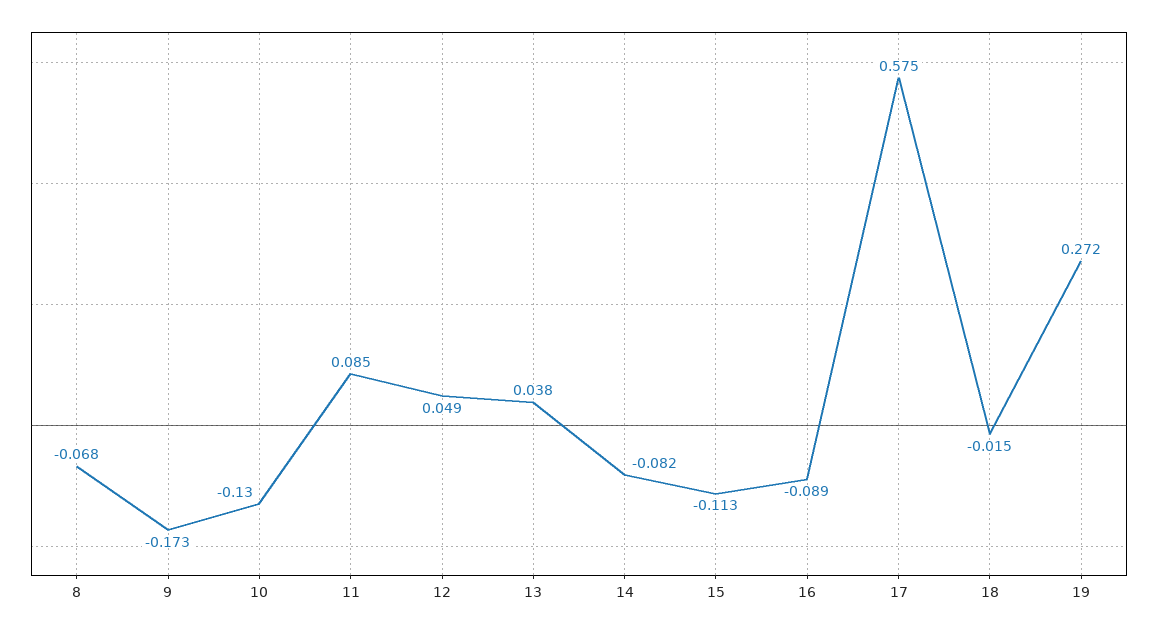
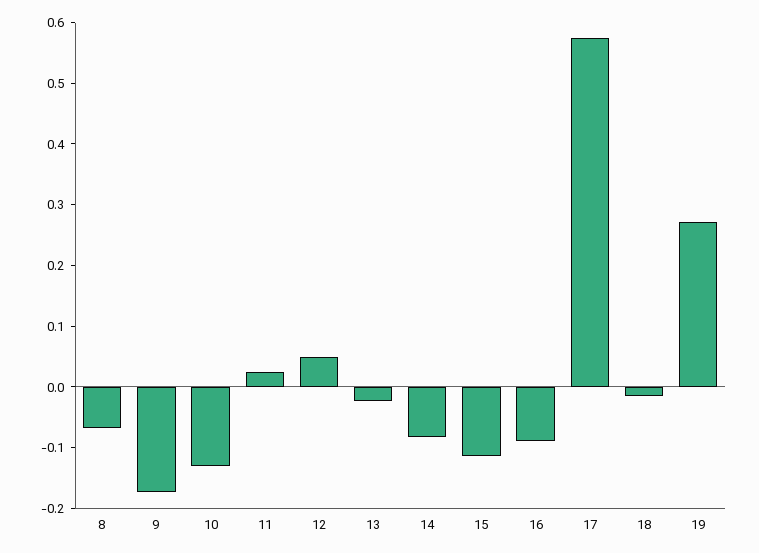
  {
    "8": -0.068,
    "9": -0.173,
    "10": -0.13,
-   "11": 0.085,
+   "11": 0.02,
    "12": 0.049,
-   "13": 0.038,
+   "13": -0.02,
    "14": -0.082,
    "15": -0.113,
    "16": -0.089,
    "17": 0.575,
    "18": -0.015,
    "19": 0.272
  }

